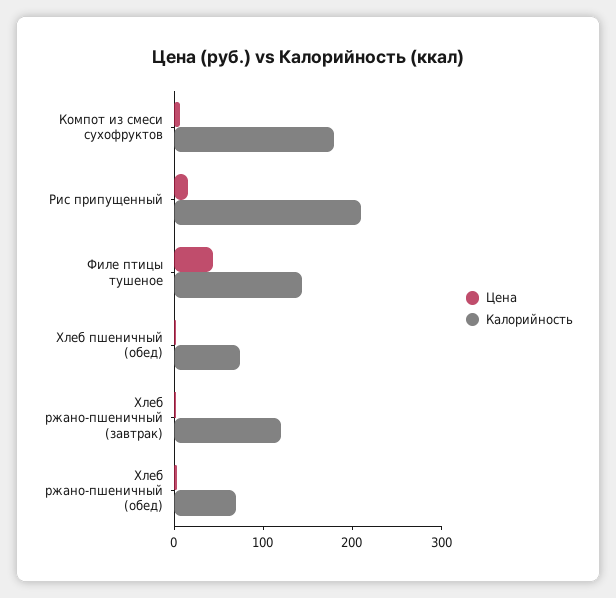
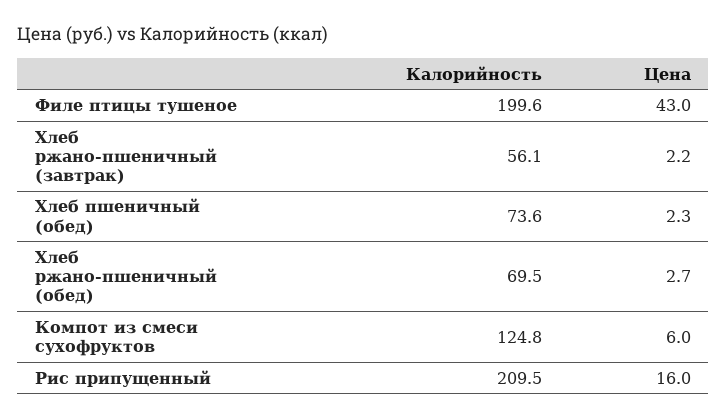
  {
    "Цена": {
      "Компот из смеси сухофруктов": 6,
      "Рис припущенный": 16,
      "Филе птицы тушеное": 43,
      "Хлеб пшеничный (обед)": 2.3,
      "Хлеб ржано-пшеничный (завтрак)": 2.2,
      "Хлеб ржано-пшеничный (обед)": 2.7
    },
    "Калорийность": {
-     "Компот из смеси сухофруктов": 180,
+     "Компот из смеси сухофруктов": 124.8,
      "Рис припущенный": 209.5,
-     "Филе птицы тушеное": 140,
+     "Филе птицы тушеное": 199.6,
      "Хлеб пшеничный (обед)": 73.6,
-     "Хлеб ржано-пшеничный (завтрак)": 120,
+     "Хлеб ржано-пшеничный (завтрак)": 56.1,
      "Хлеб ржано-пшеничный (обед)": 69.5
    }
  }

